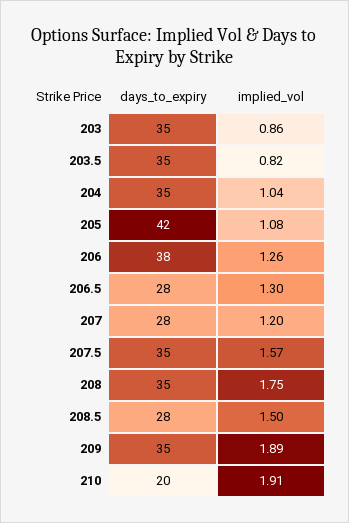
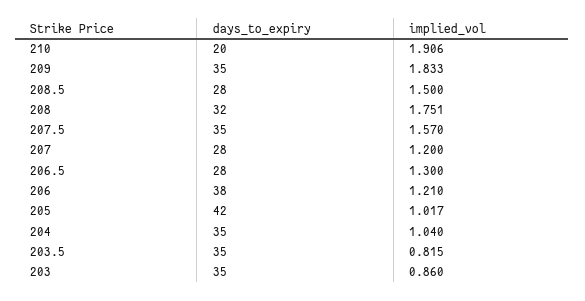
  {
    "days_to_expiry": {
      "203": 35,
      "203.5": 35,
      "204": 35,
      "205": 42,
      "206": 38,
      "206.5": 28,
      "207": 28,
      "207.5": 35,
-     "208": 35,
+     "208": 32,
      "208.5": 28,
      "209": 35,
      "210": 20
    },
    "implied_vol": {
      "203": 0.86,
      "203.5": 0.815,
      "204": 1.04,
-     "205": 1.08,
+     "205": 1.017,
-     "206": 1.26,
+     "206": 1.21,
      "206.5": 1.3,
      "207": 1.2,
      "207.5": 1.57,
      "208": 1.751,
      "208.5": 1.5,
-     "209": 1.89,
+     "209": 1.833,
      "210": 1.906
    }
  }

